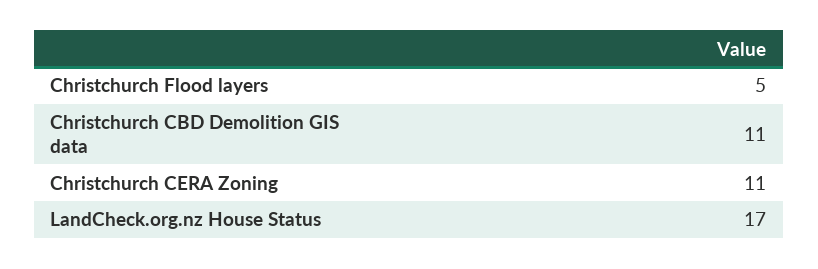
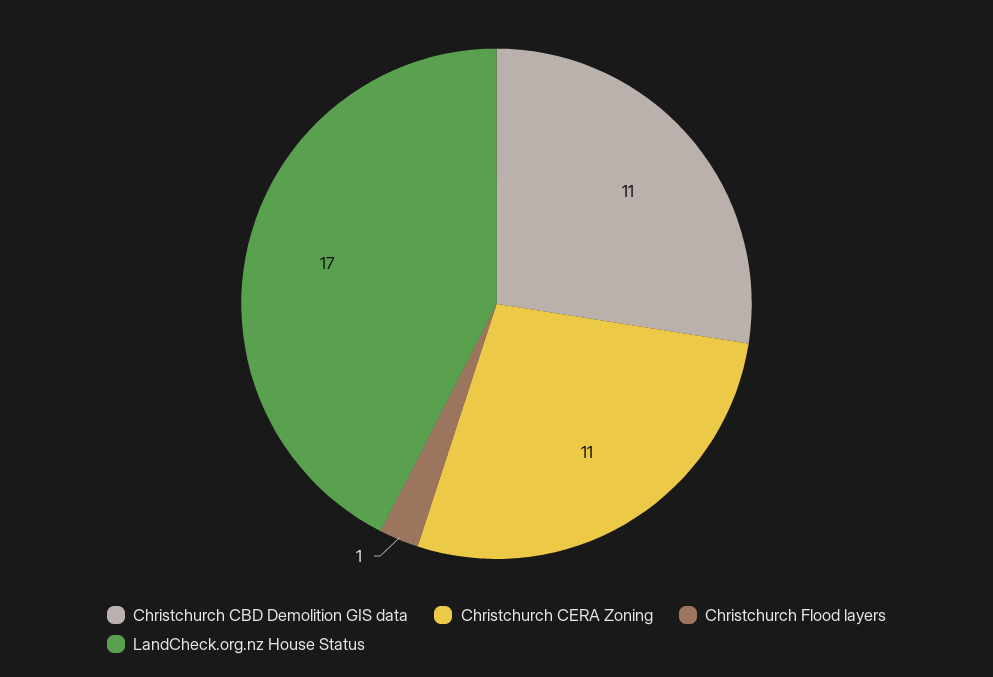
  {
-   "Christchurch Flood layers": 5,
+   "Christchurch Flood layers": 1,
    "Christchurch CBD Demolition GIS data": 11,
    "Christchurch CERA Zoning": 11,
    "LandCheck.org.nz House Status": 17
  }

